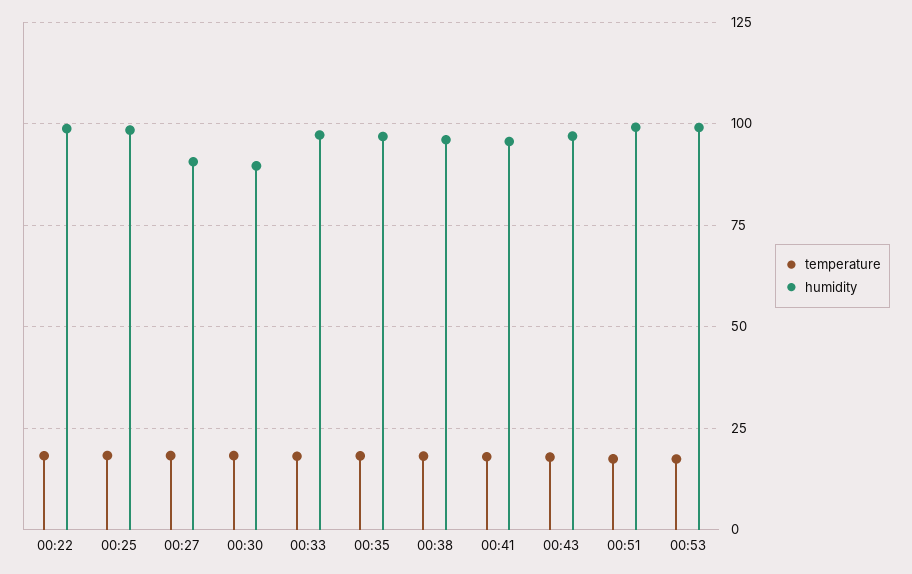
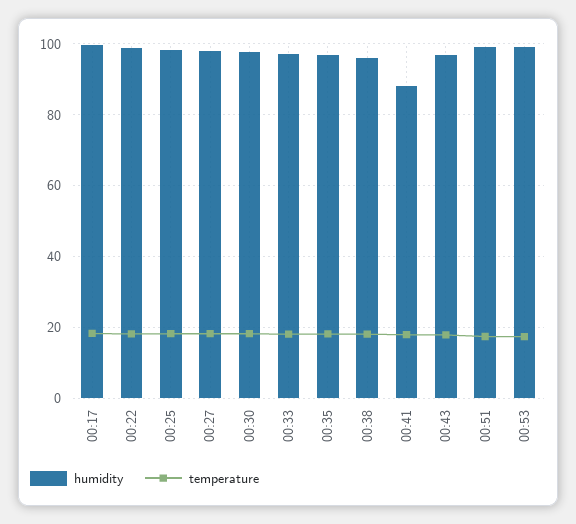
  {
    "temperature": {
      "00:22": 18,
      "00:25": 18,
      "00:27": 18,
      "00:30": 18,
      "00:33": 18,
      "00:35": 18,
      "00:38": 18,
      "00:41": 18,
      "00:43": 18,
      "00:51": 18,
-     "00:53": 18
+     "00:53": 18,
+     "00:17": 18
    },
    "humidity": {
      "00:22": 98,
      "00:25": 98,
-     "00:27": 90,
+     "00:27": 98,
-     "00:30": 90,
+     "00:30": 98,
      "00:33": 98,
      "00:35": 96,
      "00:38": 96,
-     "00:41": 95,
+     "00:41": 88,
      "00:43": 96,
      "00:51": 100,
-     "00:53": 100
+     "00:53": 100,
+     "00:17": 100
    }
  }

